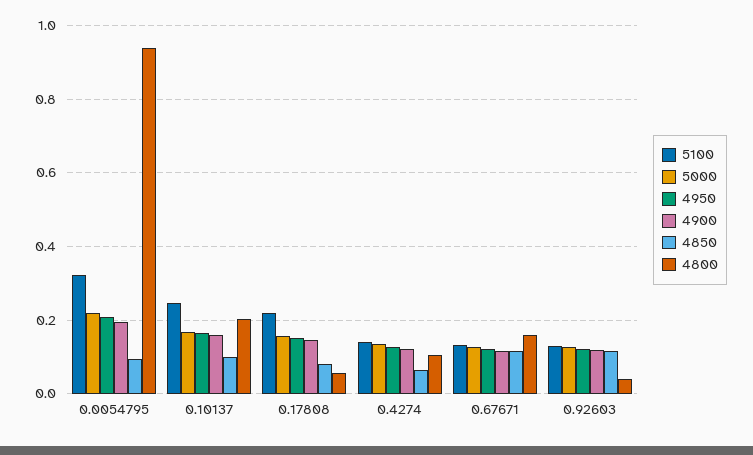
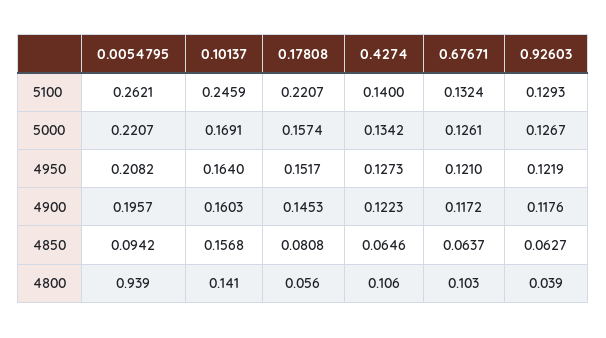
  {
    "5100": {
-     "0.0054795": 0.32,
+     "0.0054795": 0.2621,
      "0.10137": 0.2459,
      "0.17808": 0.2207,
      "0.4274": 0.14,
      "0.67671": 0.1324,
      "0.92603": 0.1293
    },
    "5000": {
      "0.0054795": 0.2207,
      "0.10137": 0.1691,
      "0.17808": 0.1574,
      "0.4274": 0.1342,
      "0.67671": 0.1261,
      "0.92603": 0.1267
    },
    "4950": {
      "0.0054795": 0.2082,
      "0.10137": 0.164,
      "0.17808": 0.1517,
      "0.4274": 0.1273,
      "0.67671": 0.121,
      "0.92603": 0.1219
    },
    "4900": {
      "0.0054795": 0.1957,
      "0.10137": 0.1603,
      "0.17808": 0.1453,
      "0.4274": 0.1223,
      "0.67671": 0.1172,
      "0.92603": 0.1176
    },
    "4850": {
      "0.0054795": 0.0942,
-     "0.10137": 0.1,
+     "0.10137": 0.1568,
      "0.17808": 0.0808,
      "0.4274": 0.0646,
-     "0.67671": 0.12,
+     "0.67671": 0.0637,
-     "0.92603": 0.12
+     "0.92603": 0.0627
    },
    "4800": {
      "0.0054795": 0.939,
-     "0.10137": 0.2,
+     "0.10137": 0.141,
      "0.17808": 0.056,
      "0.4274": 0.106,
-     "0.67671": 0.16,
+     "0.67671": 0.103,
      "0.92603": 0.039
    }
  }

